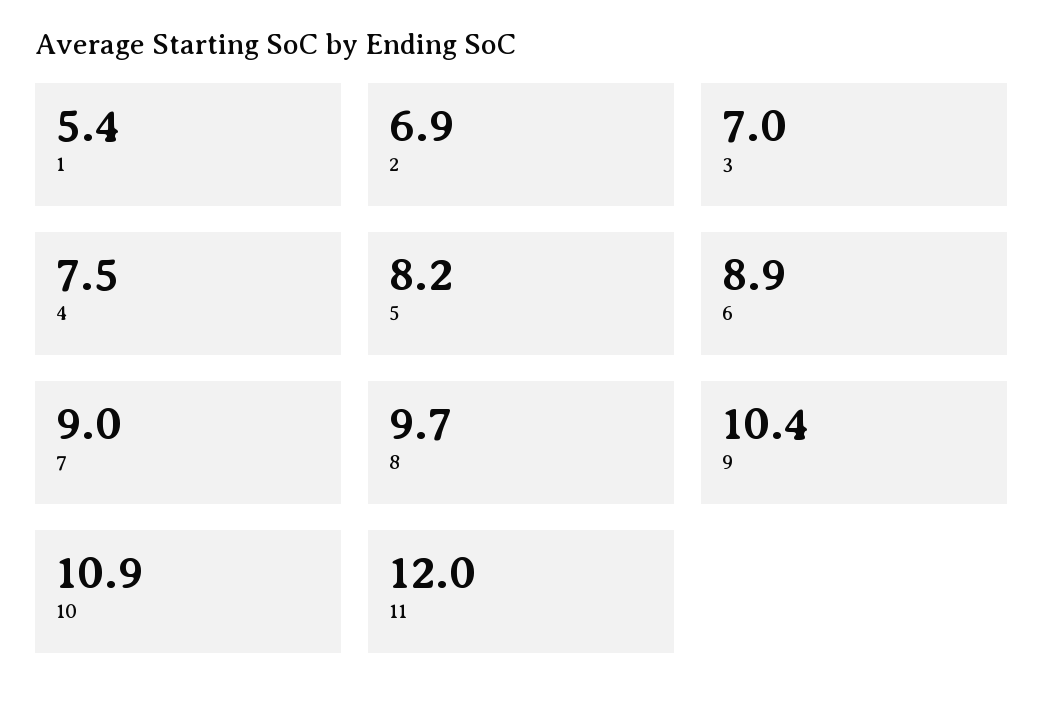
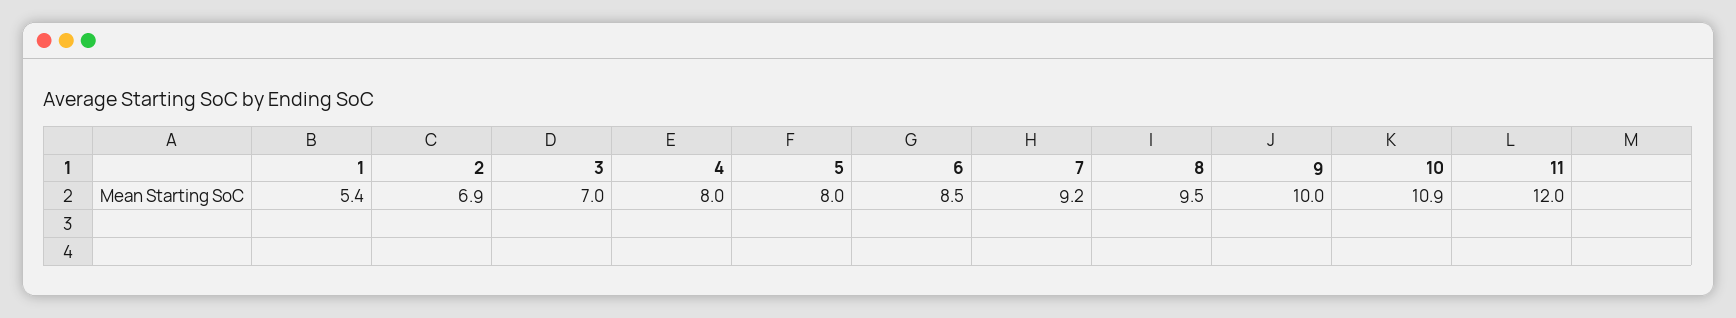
  {
    "1": 5.4,
    "2": 6.9,
    "3": 7,
-   "4": 7.5,
+   "4": 8,
-   "5": 8.2,
+   "5": 8,
-   "6": 8.9,
+   "6": 8.5,
-   "7": 9,
+   "7": 9.2,
-   "8": 9.7,
+   "8": 9.5,
-   "9": 10.4,
+   "9": 10,
    "10": 10.9,
    "11": 12
  }

